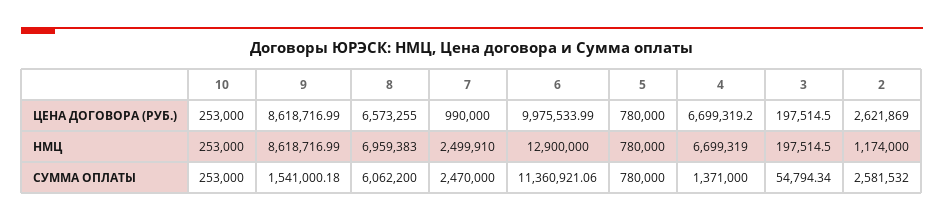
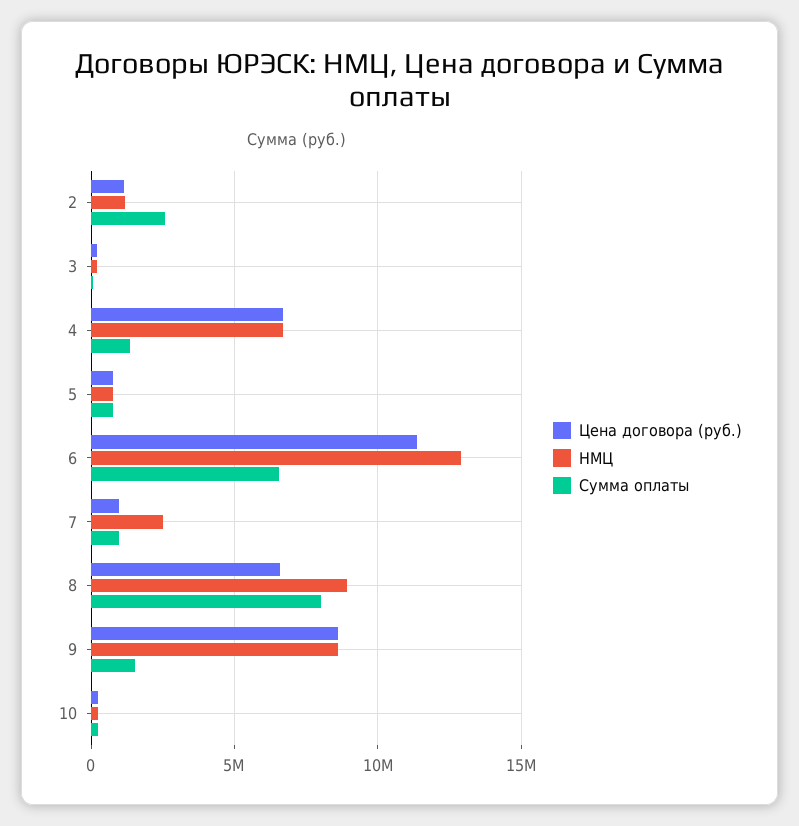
  {
    "ЦЕНА ДОГОВОРА (РУБ.)": {
      "10": 253000,
      "9": 8618716.99,
      "8": 6573255,
      "7": 990000,
-     "6": 9975533.99,
+     "6": 11500000,
      "5": 780000,
      "4": 6699319.2,
      "3": 197514.5,
-     "2": 2621869
+     "2": 1000000
    },
    "НМЦ": {
      "10": 253000,
      "9": 8618716.99,
-     "8": 6959383,
+     "8": 9000000,
      "7": 2499910,
      "6": 12900000,
      "5": 780000,
      "4": 6699319,
      "3": 197514.5,
      "2": 1174000
    },
    "СУММА ОПЛАТЫ": {
      "10": 253000,
      "9": 1541000.18,
-     "8": 6062200,
+     "8": 8000000,
-     "7": 2470000,
+     "7": 1000000,
-     "6": 11360921.06,
+     "6": 6500000,
      "5": 780000,
      "4": 1371000,
      "3": 54794.34,
      "2": 2581532
    }
  }

